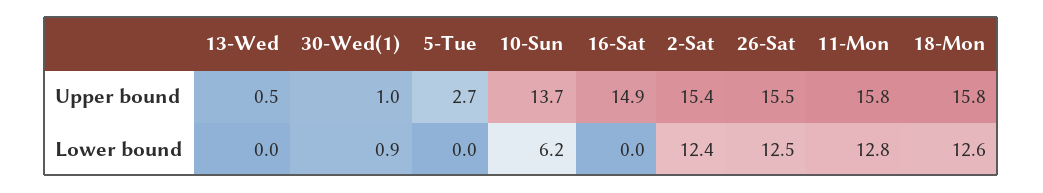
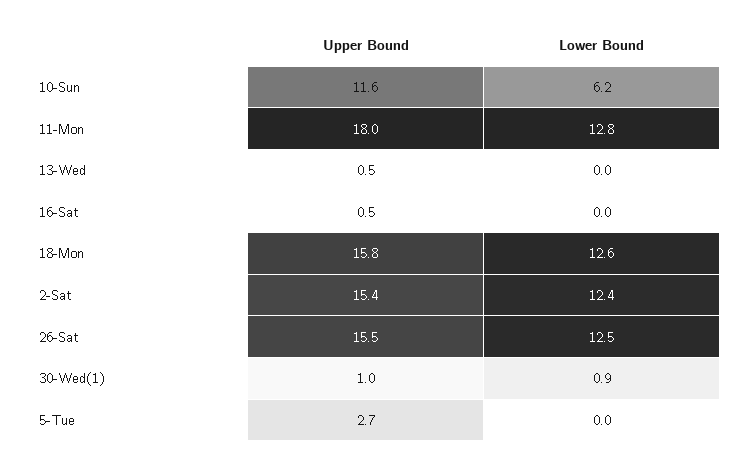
  {
    "13-Wed": {
      "Upper bound": 0.5,
      "Lower bound": 0
    },
    "30-Wed(1)": {
      "Upper bound": 1,
      "Lower bound": 0.9
    },
    "5-Tue": {
      "Upper bound": 2.7,
      "Lower bound": 0
    },
    "10-Sun": {
-     "Upper bound": 13.7,
+     "Upper bound": 11.6,
      "Lower bound": 6.2
    },
    "16-Sat": {
-     "Upper bound": 14.9,
+     "Upper bound": 0.5,
      "Lower bound": 0
    },
    "2-Sat": {
      "Upper bound": 15.4,
      "Lower bound": 12.4
    },
    "26-Sat": {
      "Upper bound": 15.5,
      "Lower bound": 12.5
    },
    "11-Mon": {
-     "Upper bound": 15.8,
+     "Upper bound": 18,
      "Lower bound": 12.8
    },
    "18-Mon": {
      "Upper bound": 15.8,
      "Lower bound": 12.6
    }
  }

